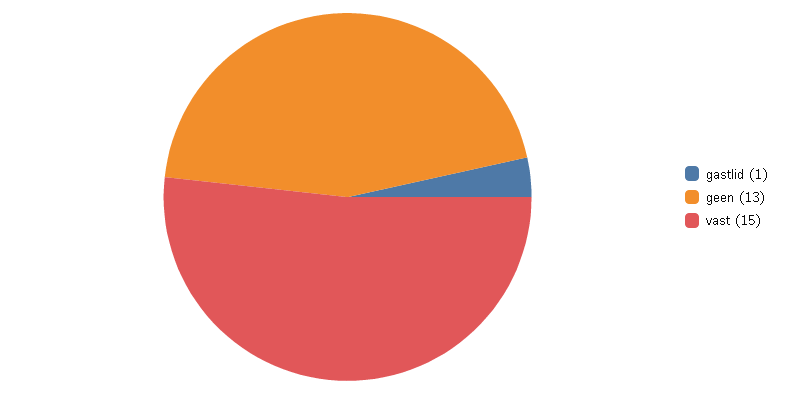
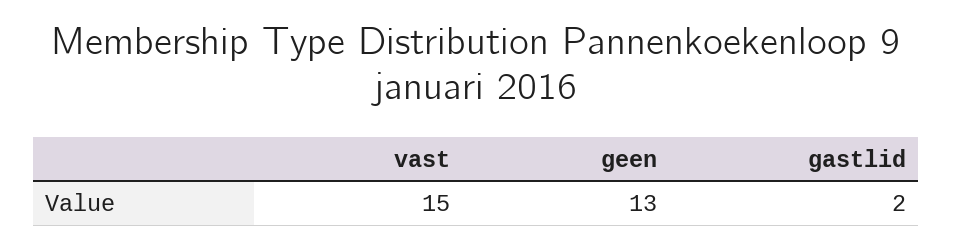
  {
-   "gastlid": 1,
+   "gastlid": 2,
    "geen": 13,
    "vast": 15
  }

